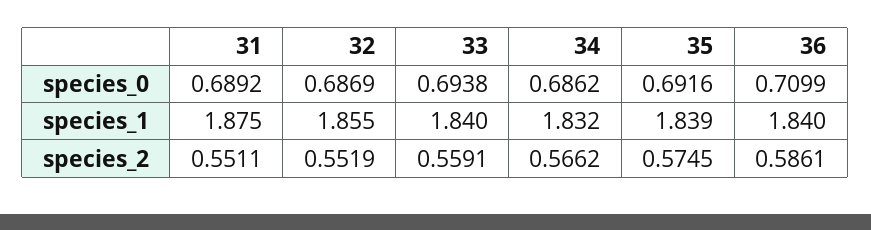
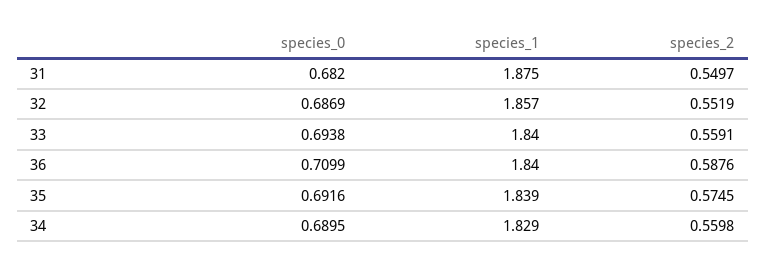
  {
    "31": {
-     "species_0": 0.6892,
+     "species_0": 0.682,
      "species_1": 1.875,
-     "species_2": 0.5511
+     "species_2": 0.5497
    },
    "32": {
      "species_0": 0.6869,
-     "species_1": 1.855,
+     "species_1": 1.857,
      "species_2": 0.5519
    },
    "33": {
      "species_0": 0.6938,
      "species_1": 1.84,
      "species_2": 0.5591
    },
    "34": {
-     "species_0": 0.6862,
+     "species_0": 0.6895,
-     "species_1": 1.832,
+     "species_1": 1.829,
-     "species_2": 0.5662
+     "species_2": 0.5598
    },
    "35": {
      "species_0": 0.6916,
      "species_1": 1.839,
      "species_2": 0.5745
    },
    "36": {
      "species_0": 0.7099,
      "species_1": 1.84,
-     "species_2": 0.5861
+     "species_2": 0.5876
    }
  }

